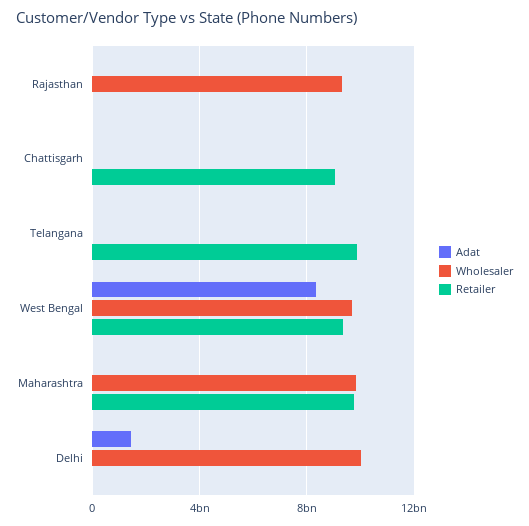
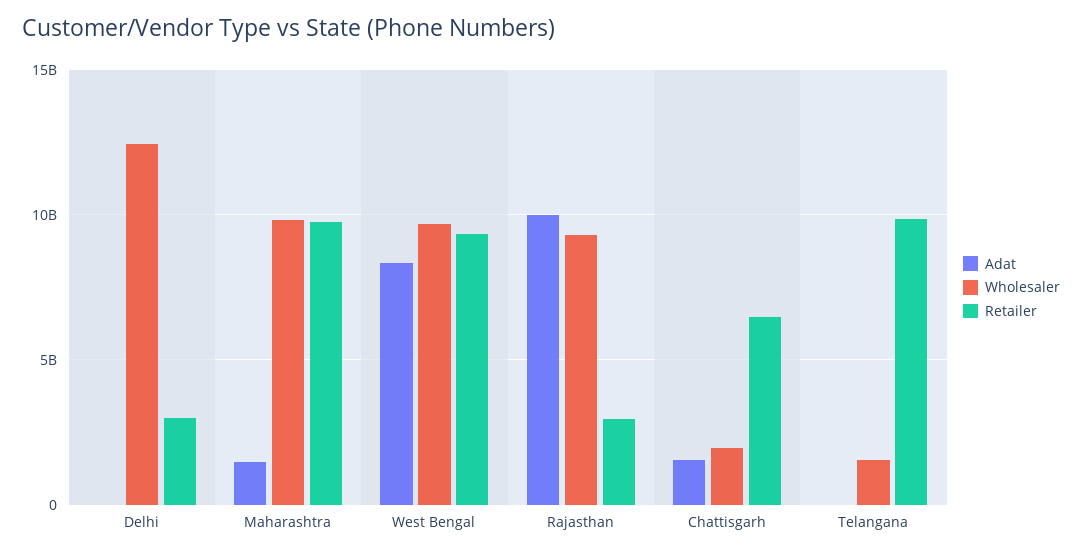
  {
    "Adat": {
-     "Rajasthan": 0,
+     "Rajasthan": 10000000000,
-     "Chattisgarh": 0,
+     "Chattisgarh": 1500000000,
      "Telangana": 0,
      "West Bengal": 8500000000,
-     "Maharashtra": 0,
+     "Maharashtra": 1500000000,
-     "Delhi": 1500000000
+     "Delhi": 0
    },
    "Wholesaler": {
      "Rajasthan": 9500000000,
-     "Chattisgarh": 0,
+     "Chattisgarh": 2000000000,
-     "Telangana": 0,
+     "Telangana": 1500000000,
      "West Bengal": 9500000000,
      "Maharashtra": 10000000000,
-     "Delhi": 10000000000
+     "Delhi": 12500000000
    },
    "Retailer": {
-     "Rajasthan": 0,
+     "Rajasthan": 3000000000,
-     "Chattisgarh": 9000000000,
+     "Chattisgarh": 6500000000,
      "Telangana": 10000000000,
      "West Bengal": 9500000000,
      "Maharashtra": 10000000000,
-     "Delhi": 0
+     "Delhi": 3000000000
    }
  }

